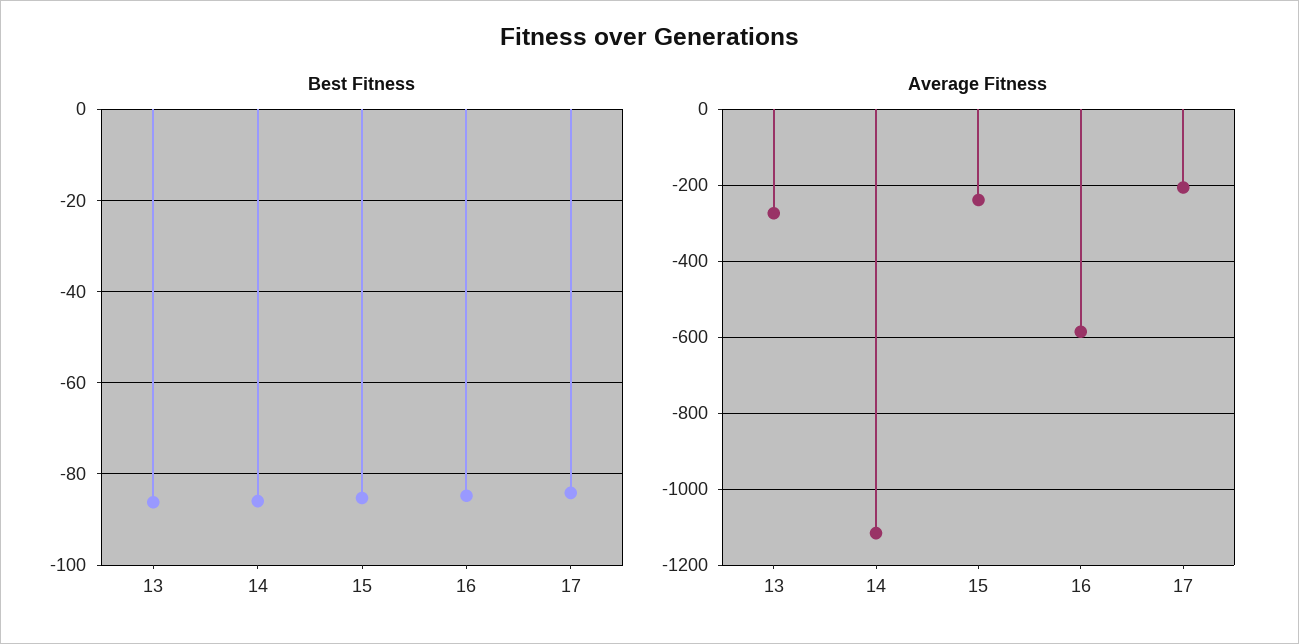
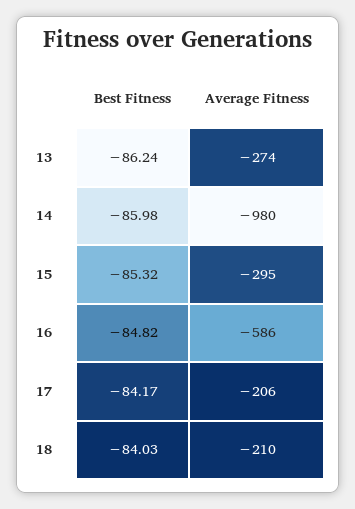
  {
    "Best Fitness": {
      "13": -86.24,
      "14": -85.98,
      "15": -85.32,
      "16": -84.82,
-     "17": -84.17
+     "17": -84.17,
+     "18": -84.03
    },
    "Average Fitness": {
      "13": -274,
-     "14": -1120,
+     "14": -980,
-     "15": -240,
+     "15": -295,
      "16": -586,
-     "17": -206
+     "17": -206,
+     "18": -210
    }
  }

